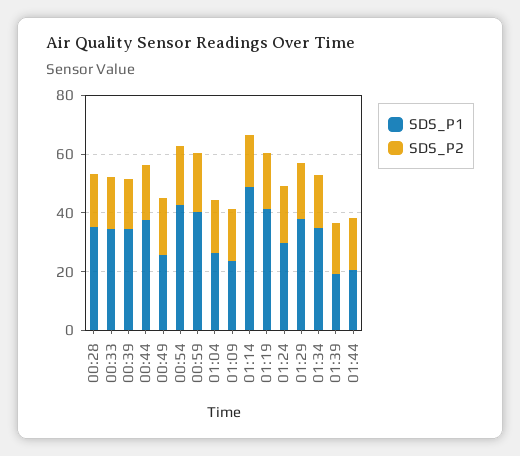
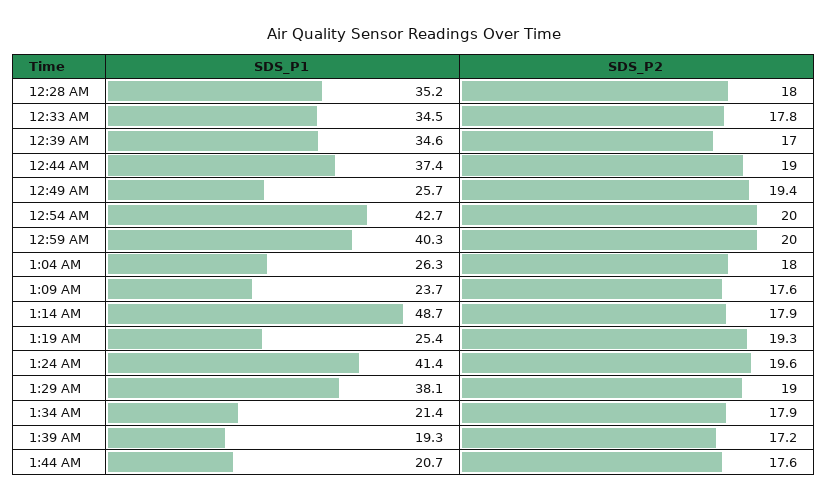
  {
    "SDS_P1": {
      "00:28": 35.2,
      "00:33": 34.5,
      "00:39": 34.6,
      "00:44": 37.4,
      "00:49": 25.7,
      "00:54": 42.7,
      "00:59": 40.3,
      "01:04": 26.3,
      "01:09": 23.7,
      "01:14": 48.7,
-     "01:19": 40,
+     "01:19": 25.4,
-     "01:24": 30,
+     "01:24": 41.4,
      "01:29": 38.1,
-     "01:34": 35,
+     "01:34": 21.4,
      "01:39": 19.3,
      "01:44": 20.7
    },
    "SDS_P2": {
      "00:28": 18,
      "00:33": 17.8,
      "00:39": 17,
      "00:44": 19,
      "00:49": 19.4,
      "00:54": 20,
      "00:59": 20,
      "01:04": 18,
      "01:09": 17.6,
      "01:14": 17.9,
      "01:19": 19.3,
      "01:24": 19.6,
      "01:29": 19,
      "01:34": 17.9,
      "01:39": 17.2,
      "01:44": 17.6
    }
  }

